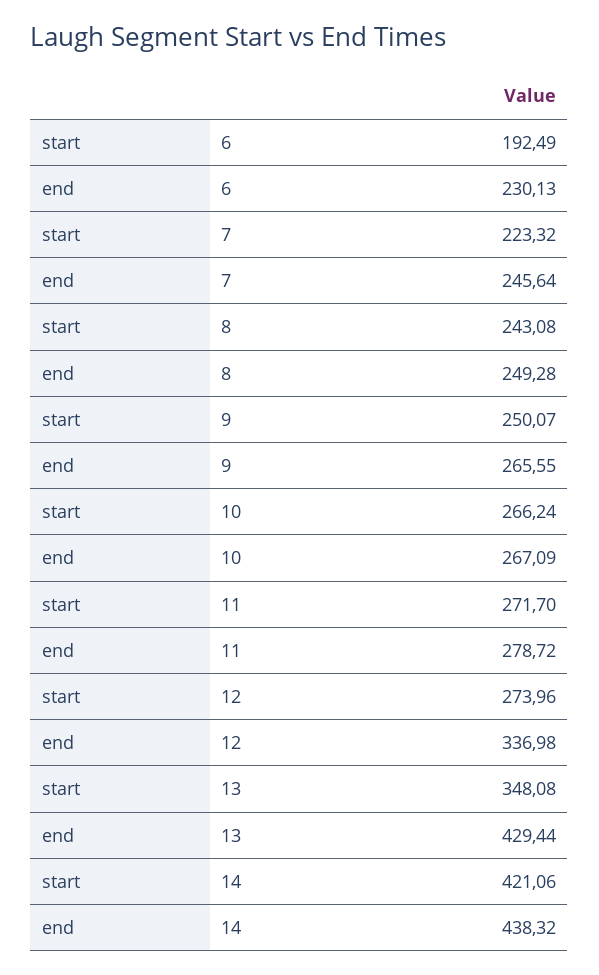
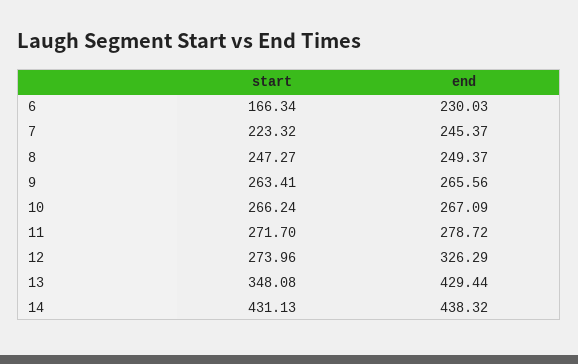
  {
    "start": {
-     "6": 192.49,
+     "6": 166.34,
      "7": 223.32,
-     "8": 243.08,
+     "8": 247.27,
-     "9": 250.07,
+     "9": 263.41,
      "10": 266.24,
      "11": 271.7,
      "12": 273.96,
      "13": 348.08,
-     "14": 421.06
+     "14": 431.13
    },
    "end": {
-     "6": 230.13,
+     "6": 230.03,
-     "7": 245.64,
+     "7": 245.37,
-     "8": 249.28,
+     "8": 249.37,
-     "9": 265.55,
+     "9": 265.56,
      "10": 267.09,
      "11": 278.72,
-     "12": 336.98,
+     "12": 326.29,
      "13": 429.44,
      "14": 438.32
    }
  }

